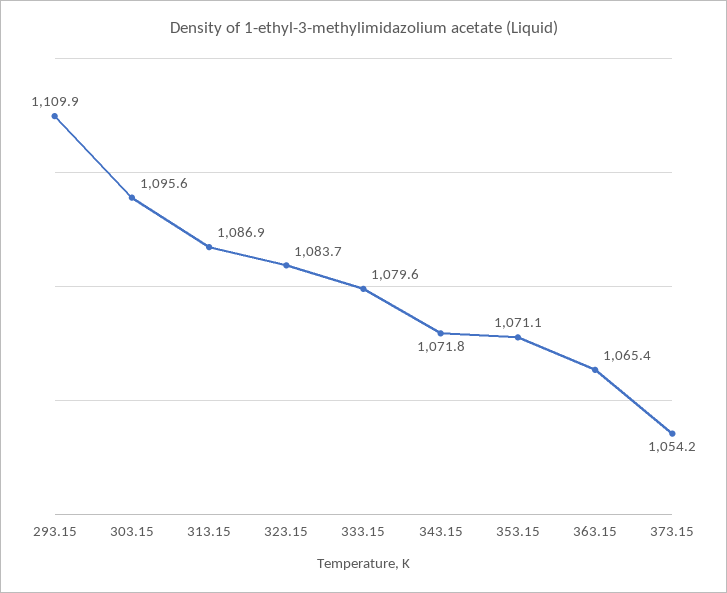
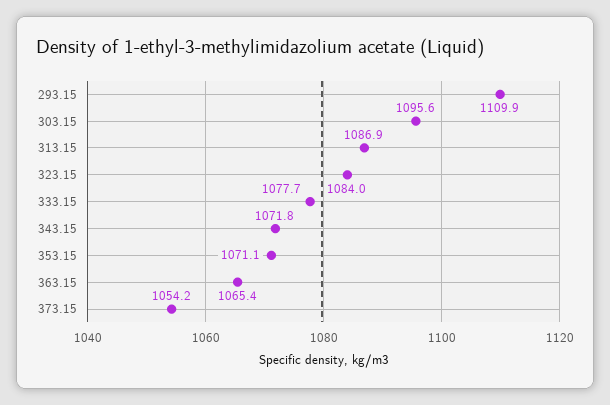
  {
    "293.15": 1109.9,
    "303.15": 1095.6,
    "313.15": 1086.9,
-   "323.15": 1083.7,
+   "323.15": 1084,
-   "333.15": 1079.6,
+   "333.15": 1077.7,
    "343.15": 1071.8,
    "353.15": 1071.1,
    "363.15": 1065.4,
    "373.15": 1054.2
  }

